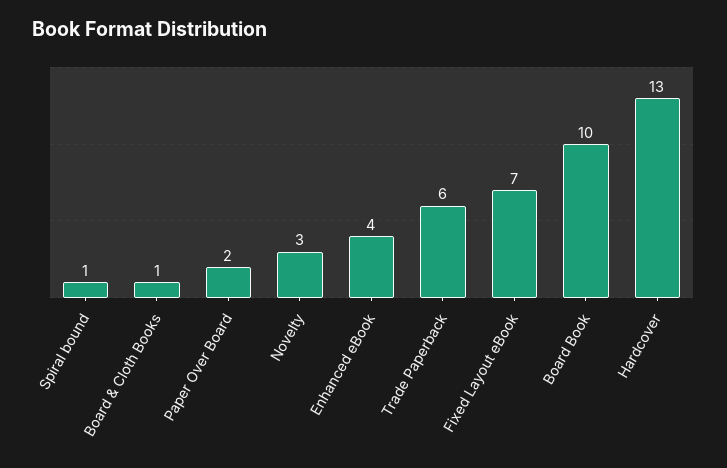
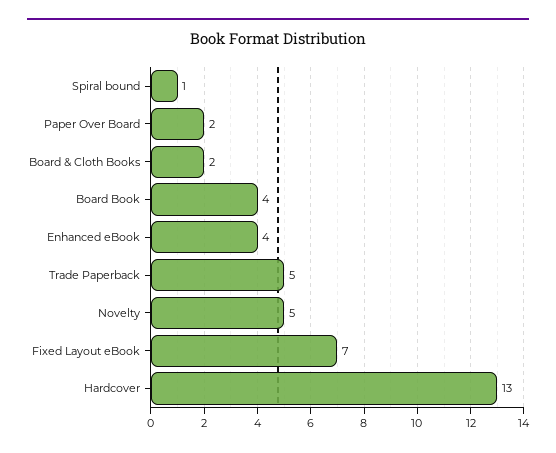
  {
    "Spiral bound": 1,
-   "Board & Cloth Books": 1,
+   "Board & Cloth Books": 2,
    "Paper Over Board": 2,
-   "Novelty": 3,
+   "Novelty": 5,
    "Enhanced eBook": 4,
-   "Trade Paperback": 6,
+   "Trade Paperback": 5,
    "Fixed Layout eBook": 7,
-   "Board Book": 10,
+   "Board Book": 4,
    "Hardcover": 13
  }

